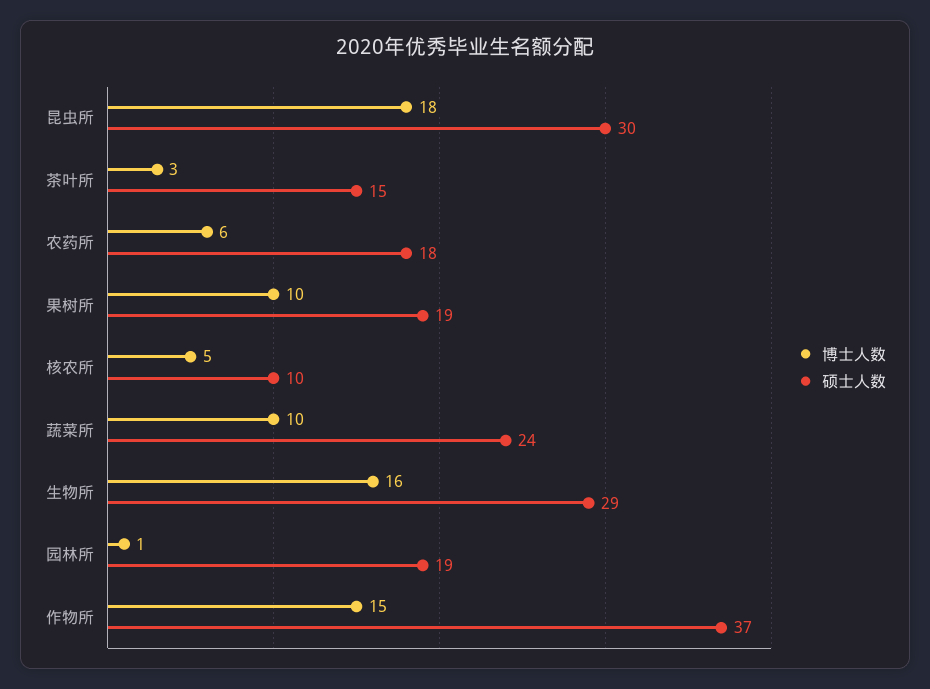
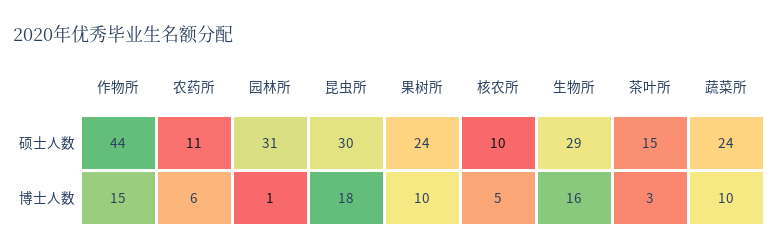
  {
    "博士人数": {
      "昆虫所": 18,
      "茶叶所": 3,
      "农药所": 6,
      "果树所": 10,
      "核农所": 5,
      "蔬菜所": 10,
      "生物所": 16,
      "园林所": 1,
      "作物所": 15
    },
    "硕士人数": {
      "昆虫所": 30,
      "茶叶所": 15,
-     "农药所": 18,
+     "农药所": 11,
-     "果树所": 19,
+     "果树所": 24,
      "核农所": 10,
      "蔬菜所": 24,
      "生物所": 29,
-     "园林所": 19,
+     "园林所": 31,
-     "作物所": 37
+     "作物所": 44
    }
  }

